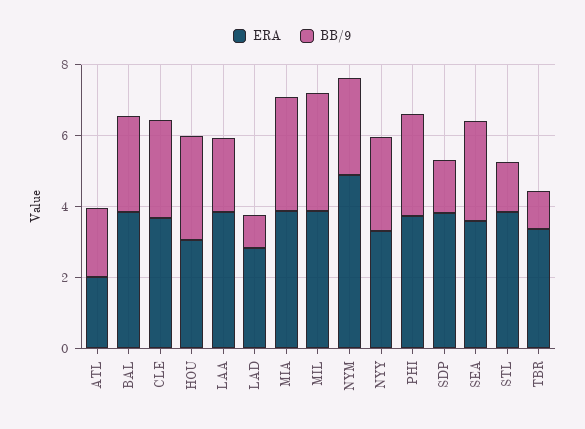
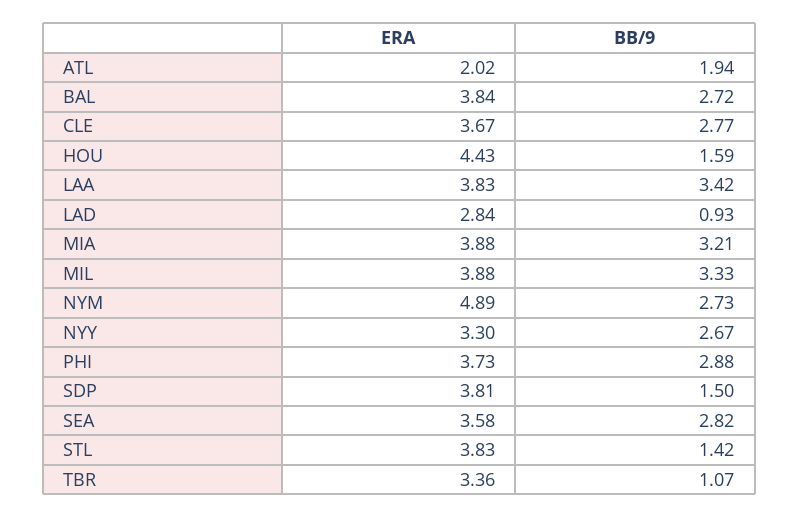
  {
    "ERA": {
      "ATL": 2.02,
      "BAL": 3.84,
      "CLE": 3.67,
-     "HOU": 3,
+     "HOU": 4.43,
      "LAA": 3.83,
      "LAD": 2.84,
      "MIA": 3.88,
      "MIL": 3.88,
      "NYM": 4.89,
      "NYY": 3.3,
      "PHI": 3.73,
      "SDP": 3.81,
      "SEA": 3.58,
      "STL": 3.83,
      "TBR": 3.36
    },
    "BB/9": {
      "ATL": 1.94,
      "BAL": 2.72,
      "CLE": 2.77,
-     "HOU": 3,
+     "HOU": 1.59,
-     "LAA": 2,
+     "LAA": 3.42,
      "LAD": 0.93,
      "MIA": 3.21,
      "MIL": 3.33,
      "NYM": 2.73,
      "NYY": 2.67,
      "PHI": 2.88,
      "SDP": 1.5,
      "SEA": 2.82,
      "STL": 1.42,
      "TBR": 1.07
    }
  }

